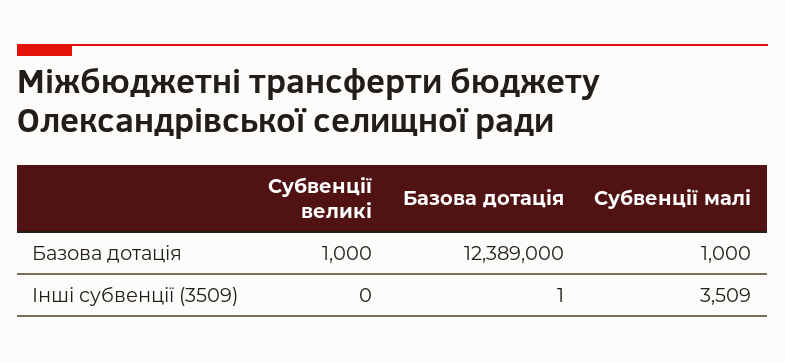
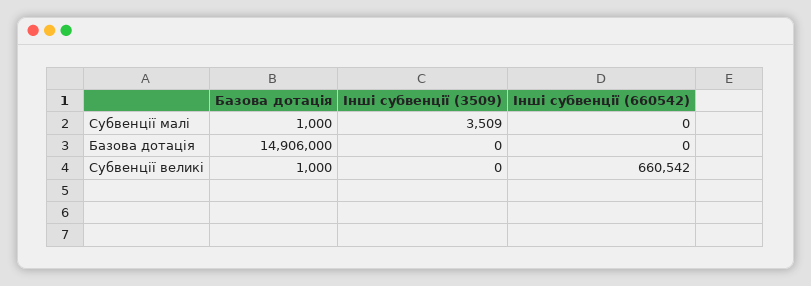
  {
    "Субвенції великі": {
      "Базова дотація": 1000,
-     "Інші субвенції (3509)": 0
+     "Інші субвенції (3509)": 0,
+     "Інші субвенції (660542)": 660542
    },
    "Базова дотація": {
-     "Базова дотація": 12389000,
+     "Базова дотація": 14906000,
-     "Інші субвенції (3509)": 1
+     "Інші субвенції (3509)": 0,
+     "Інші субвенції (660542)": 0
    },
    "Субвенції малі": {
      "Базова дотація": 1000,
-     "Інші субвенції (3509)": 3509
+     "Інші субвенції (3509)": 3509,
+     "Інші субвенції (660542)": 0
    }
  }

